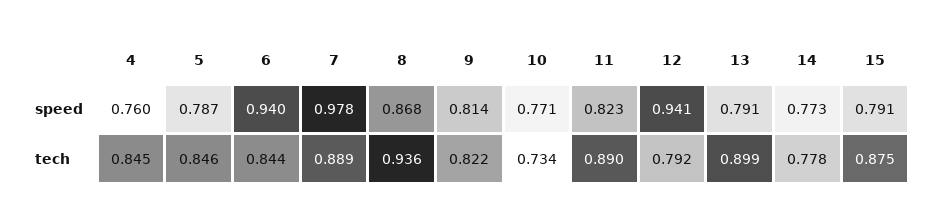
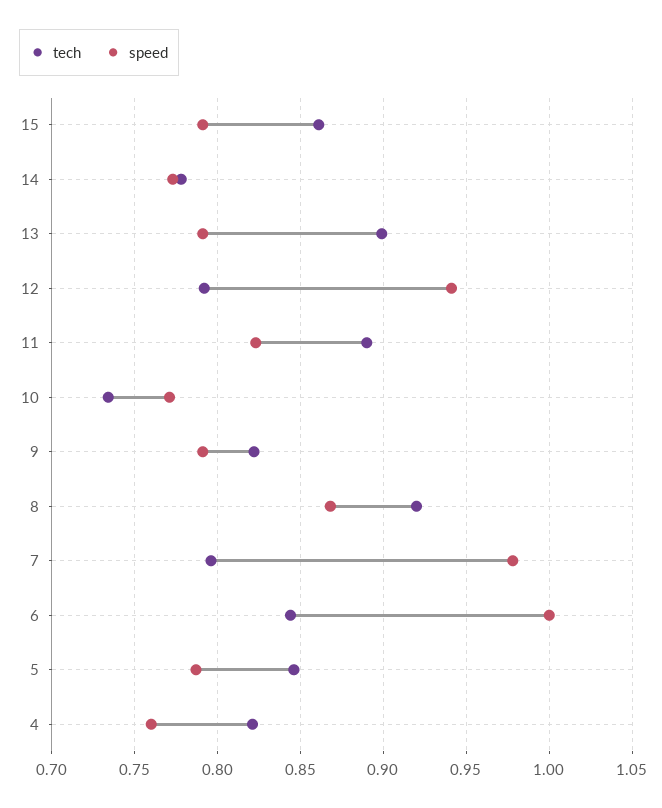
  {
    "speed": {
      "4": 0.76,
      "5": 0.787,
-     "6": 0.94,
+     "6": 1,
      "7": 0.978,
      "8": 0.868,
-     "9": 0.814,
+     "9": 0.79,
      "10": 0.771,
      "11": 0.823,
      "12": 0.941,
      "13": 0.791,
      "14": 0.773,
      "15": 0.791
    },
    "tech": {
-     "4": 0.845,
+     "4": 0.82,
      "5": 0.846,
      "6": 0.844,
-     "7": 0.889,
+     "7": 0.795,
-     "8": 0.936,
+     "8": 0.92,
      "9": 0.822,
      "10": 0.734,
      "11": 0.89,
      "12": 0.792,
      "13": 0.899,
      "14": 0.778,
-     "15": 0.875
+     "15": 0.86
    }
  }

